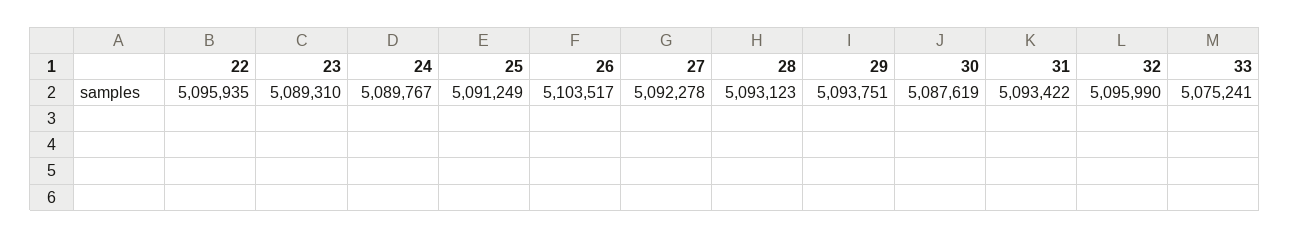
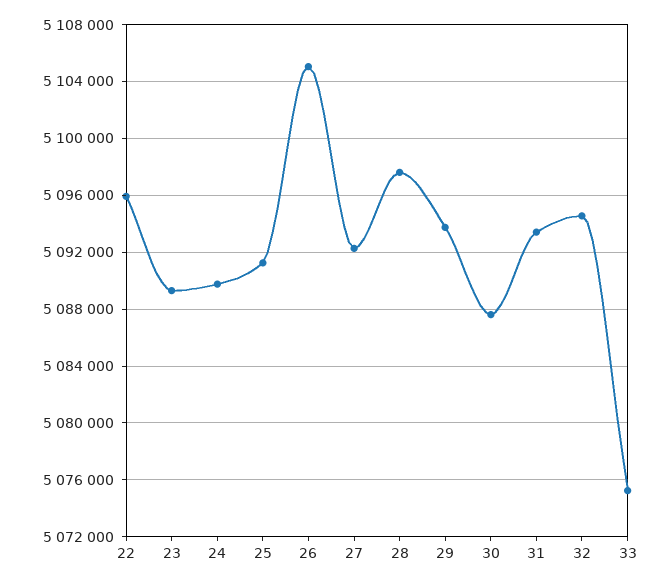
  {
    "22": 5095935,
    "23": 5089310,
    "24": 5089767,
    "25": 5091249,
-   "26": 5103517,
+   "26": 5105000,
    "27": 5092278,
-   "28": 5093123,
+   "28": 5097500,
    "29": 5093751,
    "30": 5087619,
    "31": 5093422,
-   "32": 5095990,
+   "32": 5094500,
    "33": 5075241
  }

